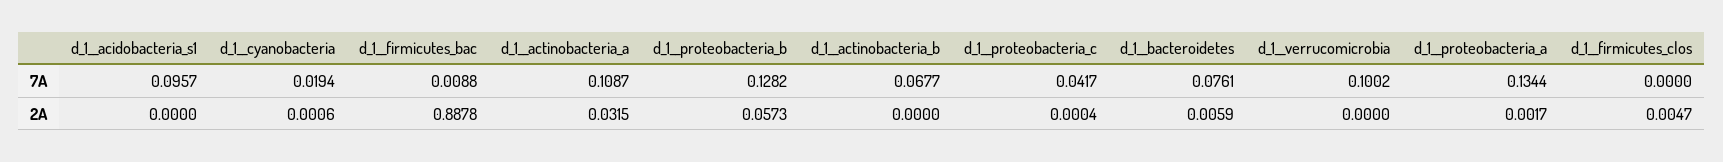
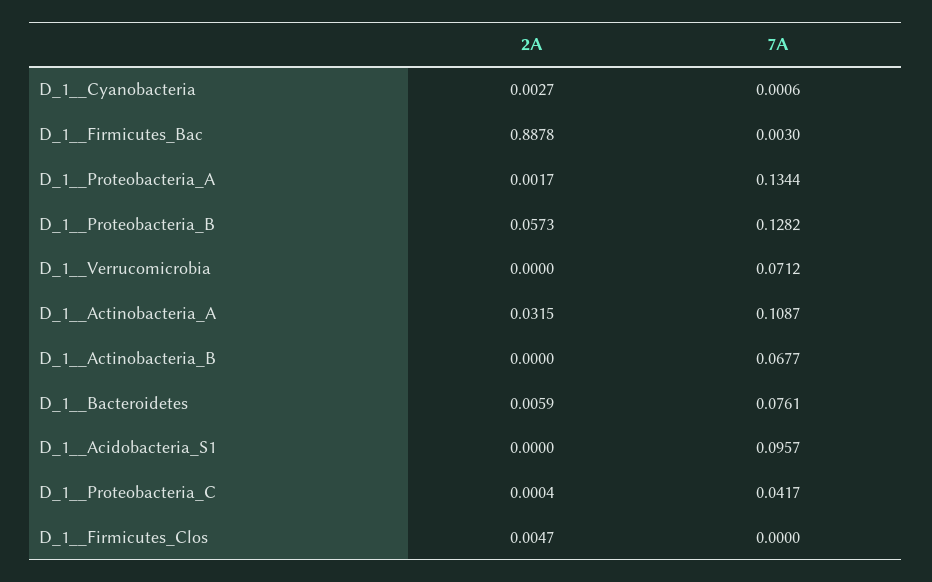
  {
    "d_1__acidobacteria_s1": {
      "7A": 0.0957,
      "2A": 0
    },
    "d_1__cyanobacteria": {
-     "7A": 0.0194,
+     "7A": 0.0006,
-     "2A": 0.0006
+     "2A": 0.0027
    },
    "d_1__firmicutes_bac": {
-     "7A": 0.0088,
+     "7A": 0.003,
      "2A": 0.8878
    },
    "d_1__actinobacteria_a": {
      "7A": 0.1087,
      "2A": 0.0315
    },
    "d_1__proteobacteria_b": {
      "7A": 0.1282,
      "2A": 0.0573
    },
    "d_1__actinobacteria_b": {
      "7A": 0.0677,
      "2A": 0
    },
    "d_1__proteobacteria_c": {
      "7A": 0.0417,
      "2A": 0.0004
    },
    "d_1__bacteroidetes": {
      "7A": 0.0761,
      "2A": 0.0059
    },
    "d_1__verrucomicrobia": {
-     "7A": 0.1002,
+     "7A": 0.0712,
      "2A": 0
    },
    "d_1__proteobacteria_a": {
      "7A": 0.1344,
      "2A": 0.0017
    },
    "d_1__firmicutes_clos": {
      "7A": 0,
      "2A": 0.0047
    }
  }

